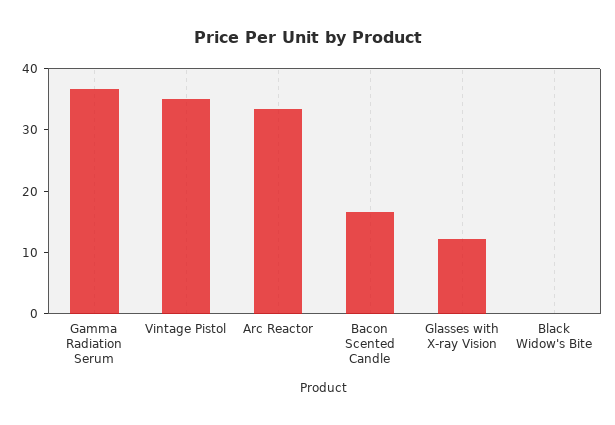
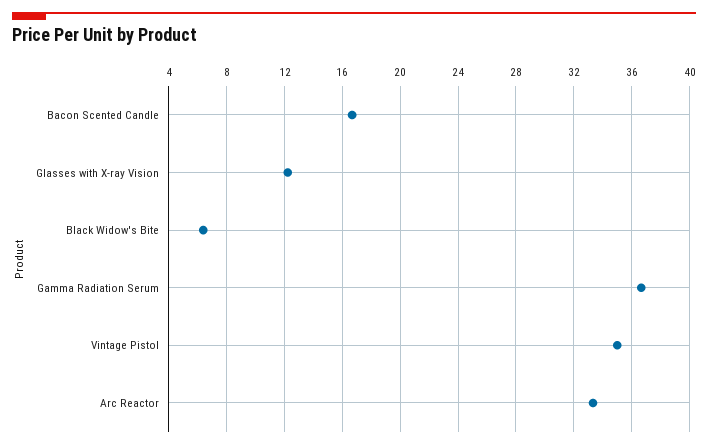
  {
    "Gamma Radiation Serum": 36.5,
    "Vintage Pistol": 35,
    "Arc Reactor": 33.5,
    "Bacon Scented Candle": 16.5,
    "Glasses with X-ray Vision": 12,
-   "Black Widow's Bite": 0
+   "Black Widow's Bite": 6.5
  }

